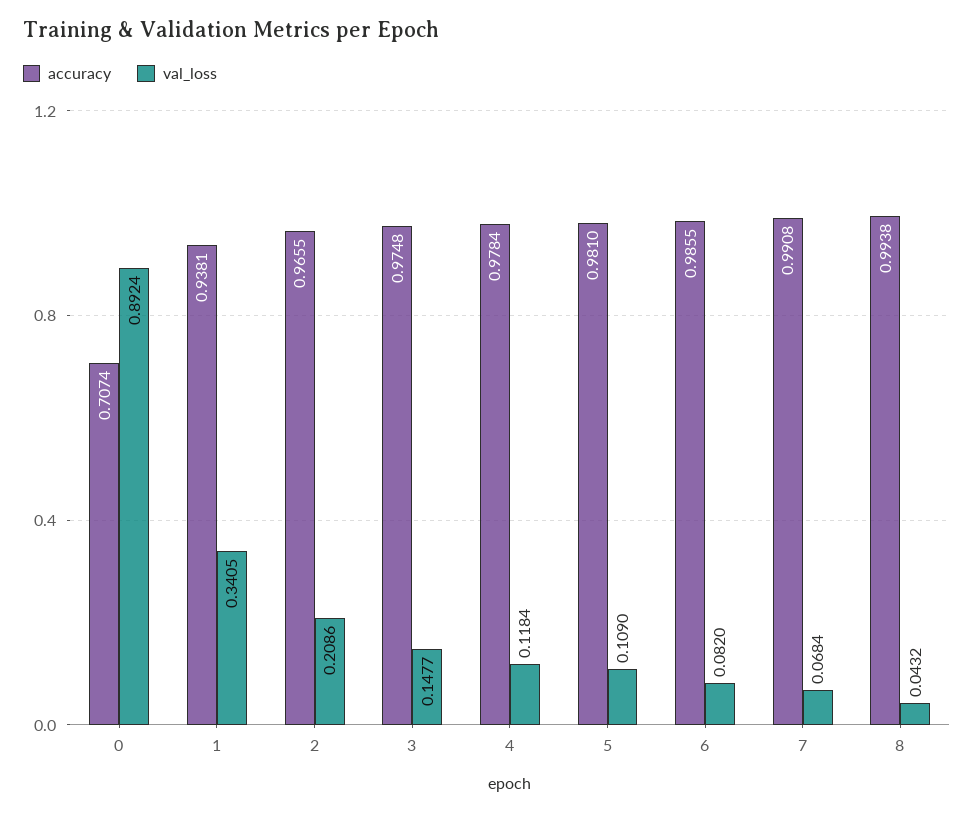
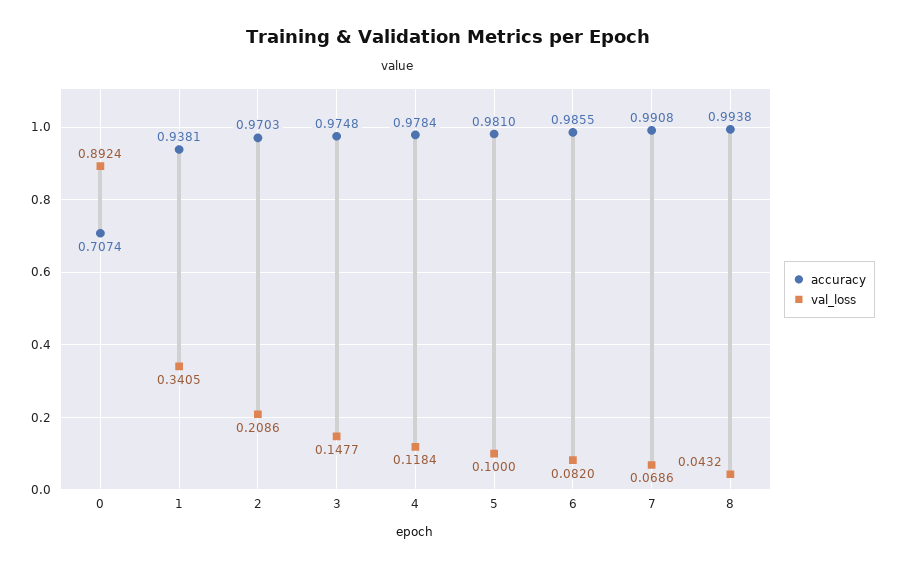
  {
    "accuracy": {
      "0": 0.7074,
      "1": 0.9381,
-     "2": 0.9655,
+     "2": 0.9703,
      "3": 0.9748,
      "4": 0.9784,
      "5": 0.981,
      "6": 0.9855,
      "7": 0.9908,
      "8": 0.9938
    },
    "val_loss": {
      "0": 0.8924,
      "1": 0.3405,
      "2": 0.2086,
      "3": 0.1477,
      "4": 0.1184,
-     "5": 0.109,
+     "5": 0.1,
      "6": 0.082,
-     "7": 0.0684,
+     "7": 0.0686,
      "8": 0.0432
    }
  }

